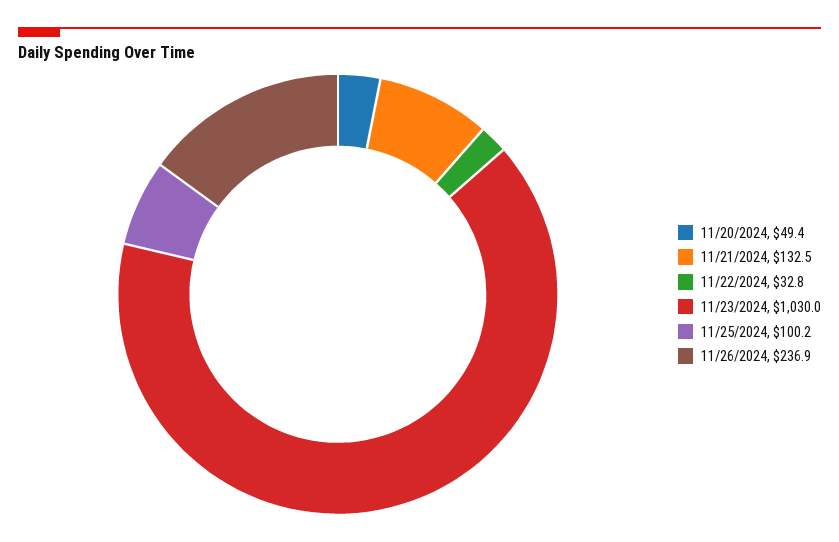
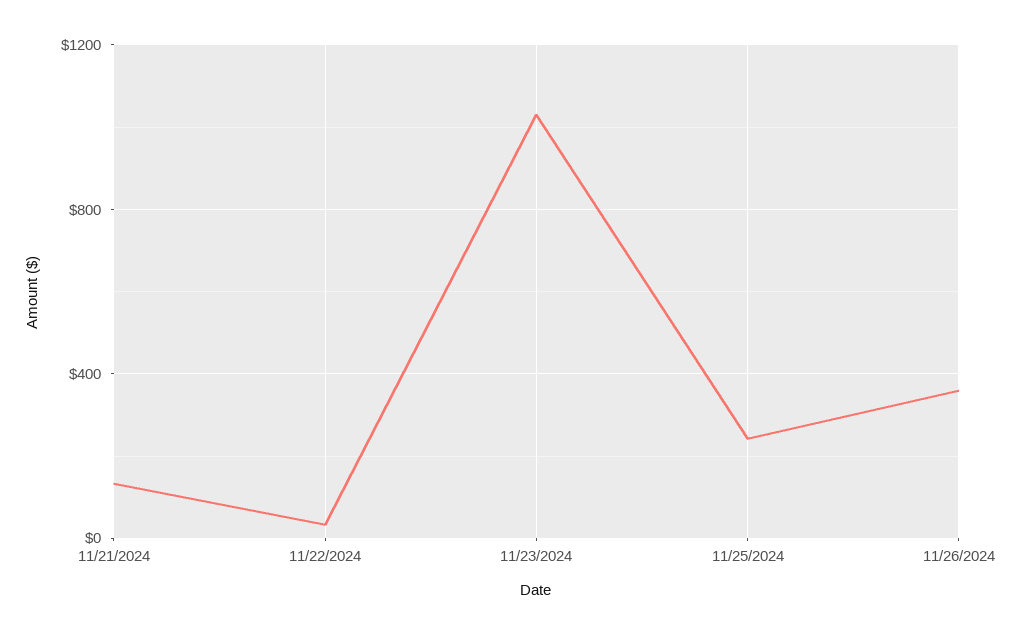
  {
-   "11/20/2024": 49.4,
    "11/21/2024": 132.5,
    "11/22/2024": 32.8,
    "11/23/2024": 1030,
-   "11/25/2024": 100.2,
+   "11/25/2024": 250,
-   "11/26/2024": 236.9
+   "11/26/2024": 350
  }

